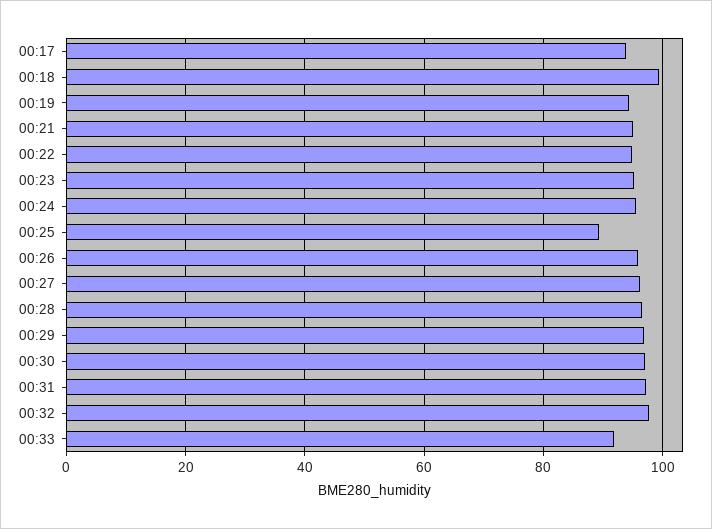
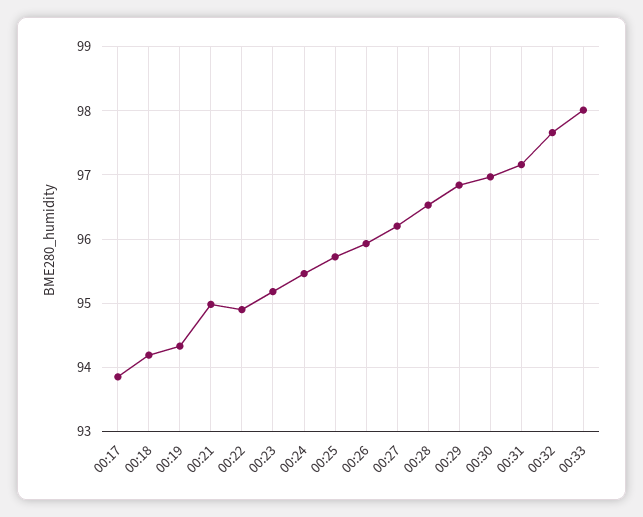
  {
    "00:17": 93.9,
-   "00:18": 100,
+   "00:18": 94.2,
    "00:19": 94.3,
    "00:21": 95,
    "00:22": 94.9,
    "00:23": 95.2,
    "00:24": 95.5,
-   "00:25": 90,
+   "00:25": 95.7,
    "00:26": 95.9,
    "00:27": 96.2,
    "00:28": 96.5,
    "00:29": 96.8,
    "00:30": 97,
    "00:31": 97.2,
    "00:32": 97.7,
-   "00:33": 92
+   "00:33": 98
  }

